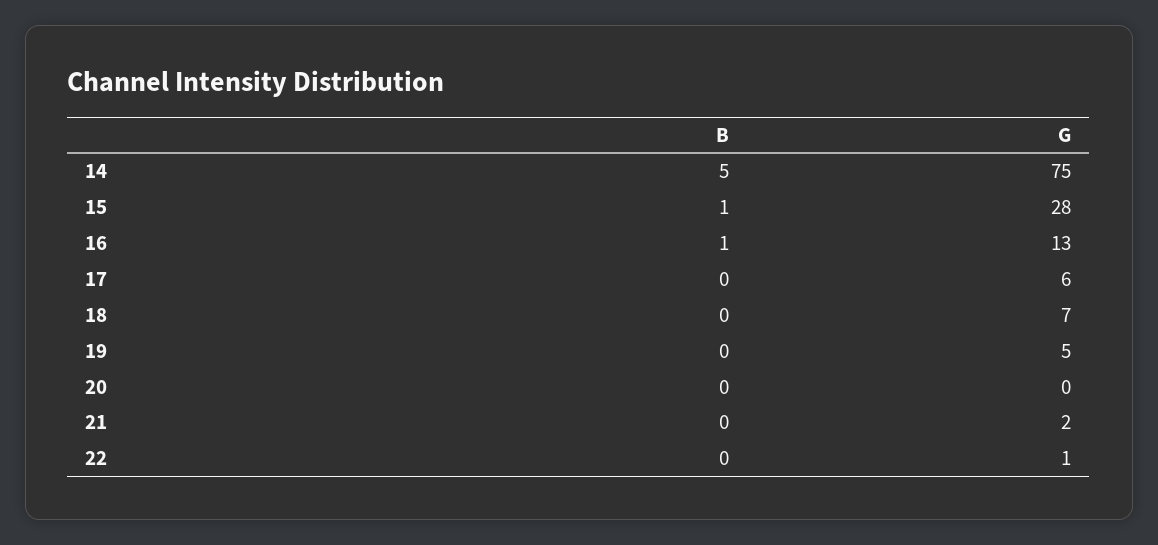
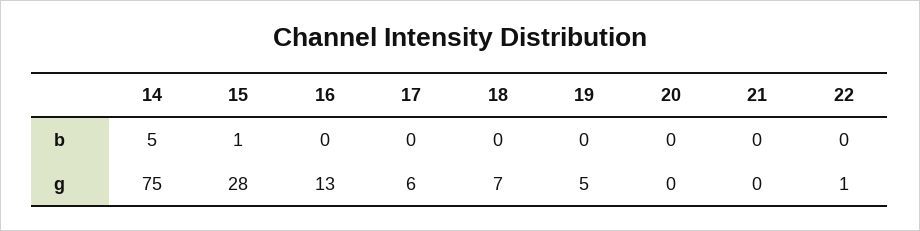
  {
    "B": {
      "14": 5,
      "15": 1,
-     "16": 1,
+     "16": 0,
      "17": 0,
      "18": 0,
      "19": 0,
      "20": 0,
      "21": 0,
      "22": 0
    },
    "G": {
      "14": 75,
      "15": 28,
      "16": 13,
      "17": 6,
      "18": 7,
      "19": 5,
      "20": 0,
-     "21": 2,
+     "21": 0,
      "22": 1
    }
  }

